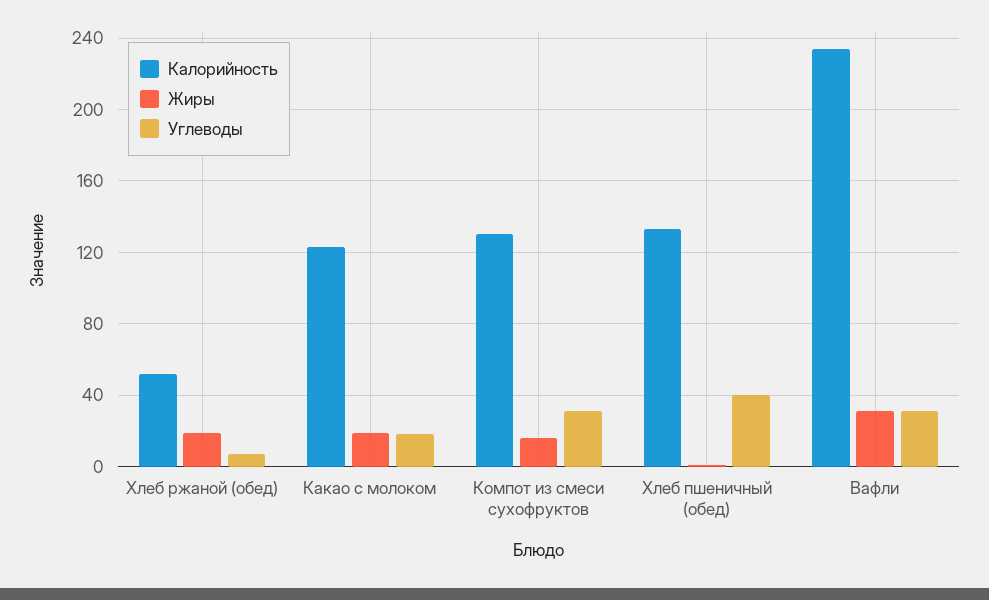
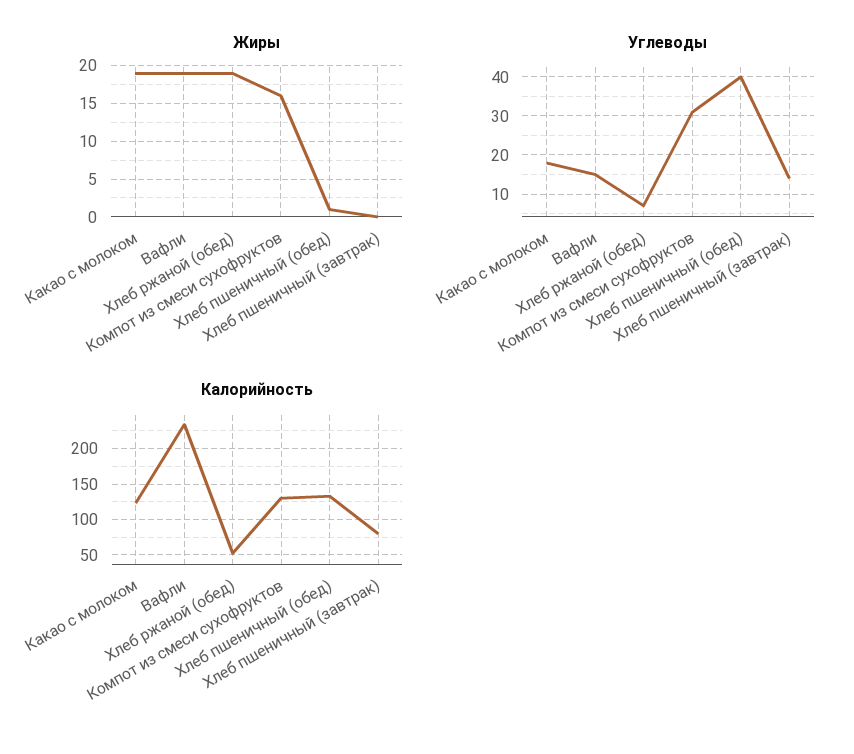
  {
    "Калорийность": {
      "Хлеб ржаной (обед)": 50,
      "Какао с молоком": 125,
      "Компот из смеси сухофруктов": 130,
      "Хлеб пшеничный (обед)": 135,
-     "Вафли": 235
+     "Вафли": 235,
+     "Хлеб пшеничный (завтрак)": 80
    },
    "Жиры": {
      "Хлеб ржаной (обед)": 19,
      "Какао с молоком": 19,
      "Компот из смеси сухофруктов": 16,
      "Хлеб пшеничный (обед)": 1,
-     "Вафли": 30
+     "Вафли": 19,
+     "Хлеб пшеничный (завтрак)": 0
    },
    "Углеводы": {
      "Хлеб ржаной (обед)": 5,
      "Какао с молоком": 20,
      "Компот из смеси сухофруктов": 30,
      "Хлеб пшеничный (обед)": 40,
-     "Вафли": 30
+     "Вафли": 15,
+     "Хлеб пшеничный (завтрак)": 15
    }
  }

